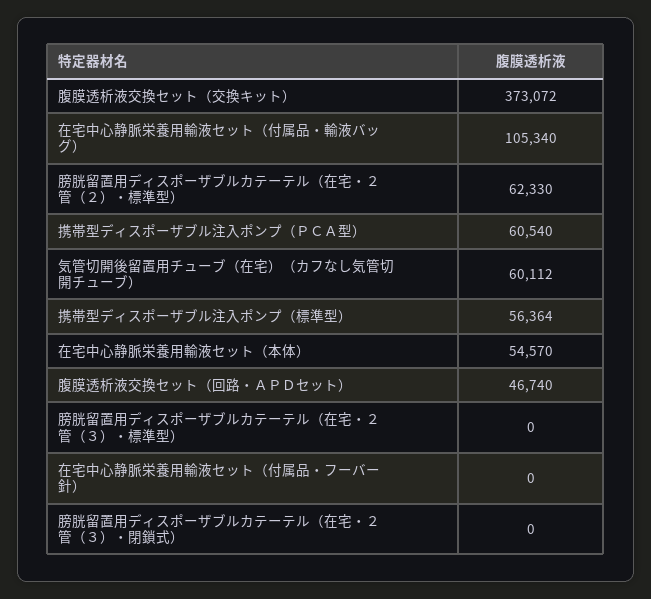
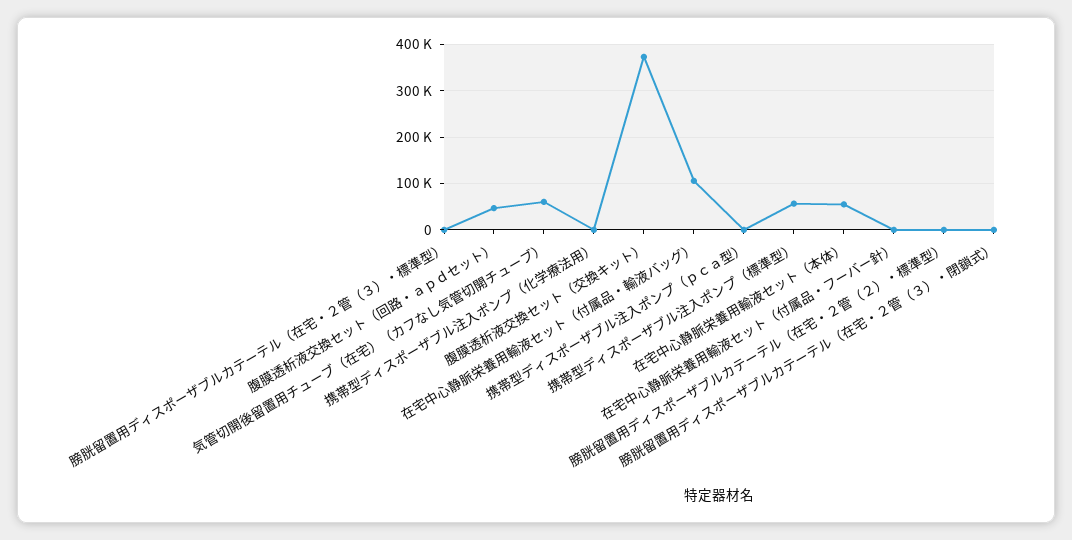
  {
    "腹膜透析液交換セット（交換キット）": 373072,
    "在宅中心静脈栄養用輸液セット（付属品・輸液バッグ）": 105340,
-   "膀胱留置用ディスポーザブルカテーテル（在宅・２管（２）・標準型）": 62330,
+   "膀胱留置用ディスポーザブルカテーテル（在宅・２管（２）・標準型）": 0,
-   "携帯型ディスポーザブル注入ポンプ（ＰＣＡ型）": 60540,
+   "携帯型ディスポーザブル注入ポンプ（ＰＣＡ型）": 0,
    "気管切開後留置用チューブ（在宅）（カフなし気管切開チューブ）": 60112,
    "携帯型ディスポーザブル注入ポンプ（標準型）": 56364,
    "在宅中心静脈栄養用輸液セット（本体）": 54570,
    "腹膜透析液交換セット（回路・ＡＰＤセット）": 46740,
    "膀胱留置用ディスポーザブルカテーテル（在宅・２管（３）・標準型）": 0,
    "在宅中心静脈栄養用輸液セット（付属品・フーバー針）": 0,
-   "膀胱留置用ディスポーザブルカテーテル（在宅・２管（３）・閉鎖式）": 0
+   "膀胱留置用ディスポーザブルカテーテル（在宅・２管（３）・閉鎖式）": 0,
+   "携帯型ディスポーザブル注入ポンプ（化学療法用）": 0
  }

